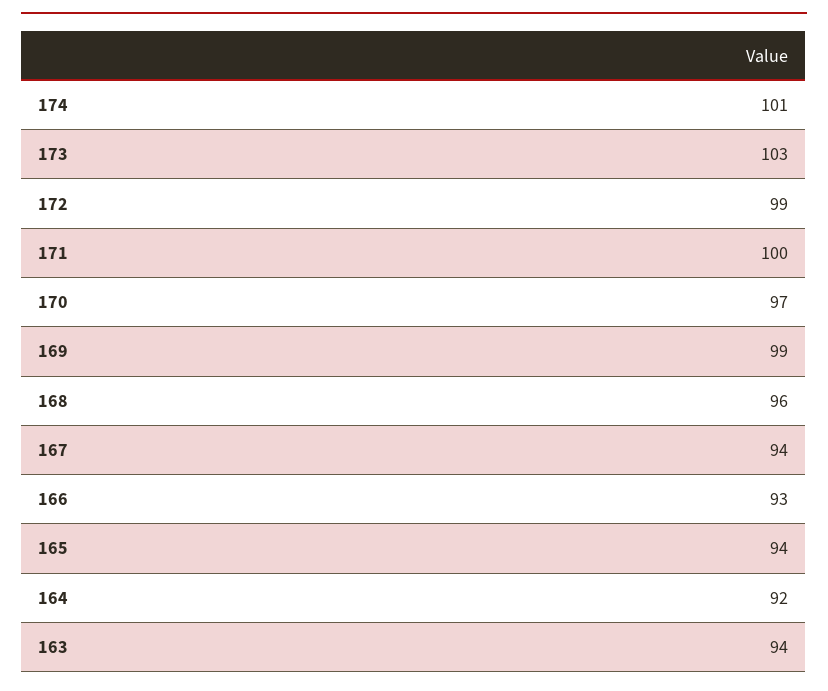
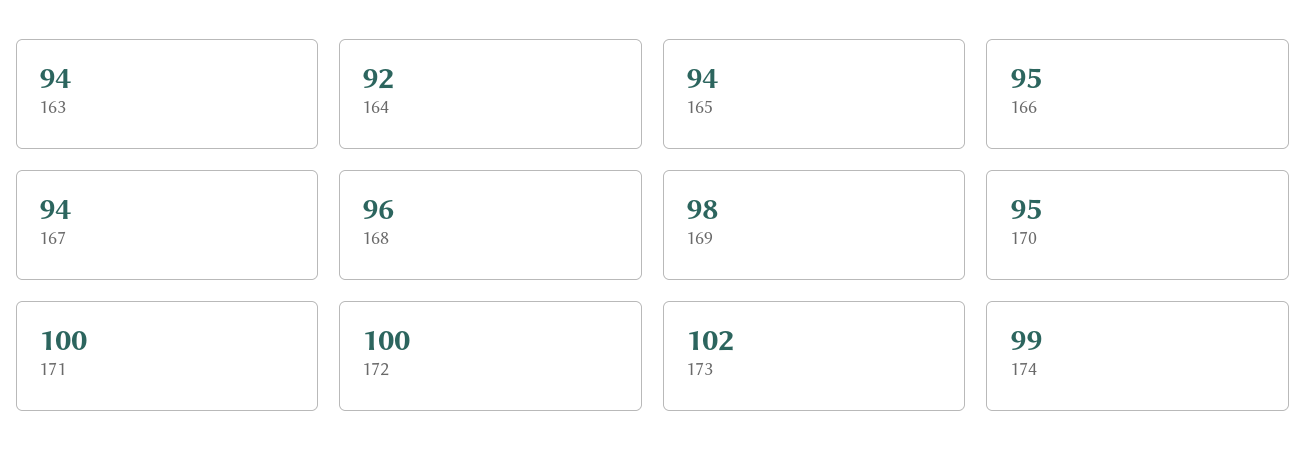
  {
-   "174": 101,
+   "174": 99,
-   "173": 103,
+   "173": 102,
-   "172": 99,
+   "172": 100,
    "171": 100,
-   "170": 97,
+   "170": 95,
-   "169": 99,
+   "169": 98,
    "168": 96,
    "167": 94,
-   "166": 93,
+   "166": 95,
    "165": 94,
    "164": 92,
    "163": 94
  }

